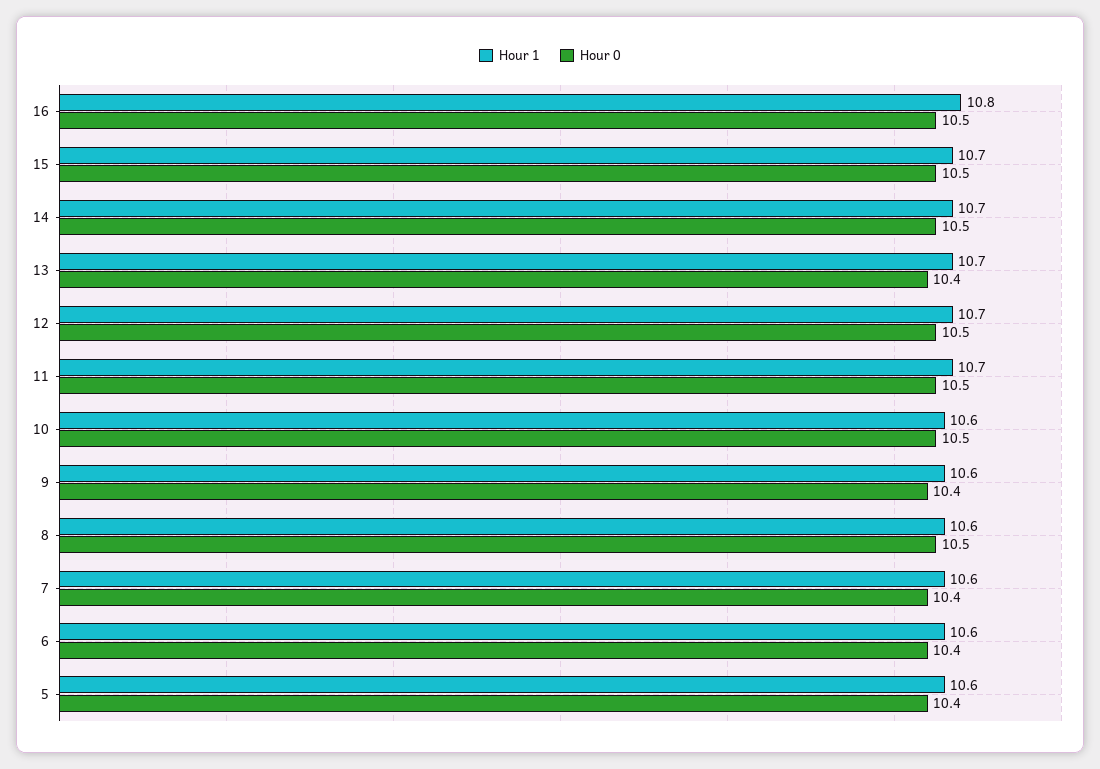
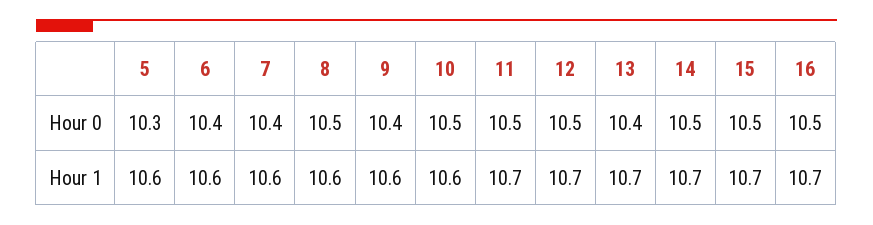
  {
    "Hour 1": {
-     "16": 10.8,
+     "16": 10.7,
      "15": 10.7,
      "14": 10.7,
      "13": 10.7,
      "12": 10.7,
      "11": 10.7,
      "10": 10.6,
      "9": 10.6,
      "8": 10.6,
      "7": 10.6,
      "6": 10.6,
      "5": 10.6
    },
    "Hour 0": {
      "16": 10.5,
      "15": 10.5,
      "14": 10.5,
      "13": 10.4,
      "12": 10.5,
      "11": 10.5,
      "10": 10.5,
      "9": 10.4,
      "8": 10.5,
      "7": 10.4,
      "6": 10.4,
-     "5": 10.4
+     "5": 10.3
    }
  }

